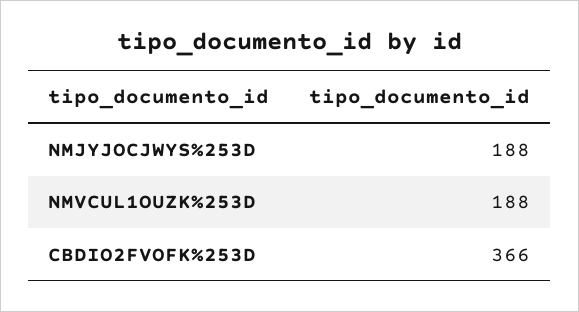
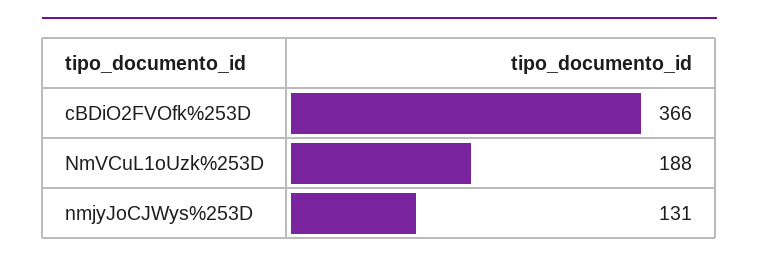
  {
-   "NMJYJOCJWYS%253D": 188,
+   "NMJYJOCJWYS%253D": 131,
    "NMVCUL1OUZK%253D": 188,
    "CBDIO2FVOFK%253D": 366
  }

